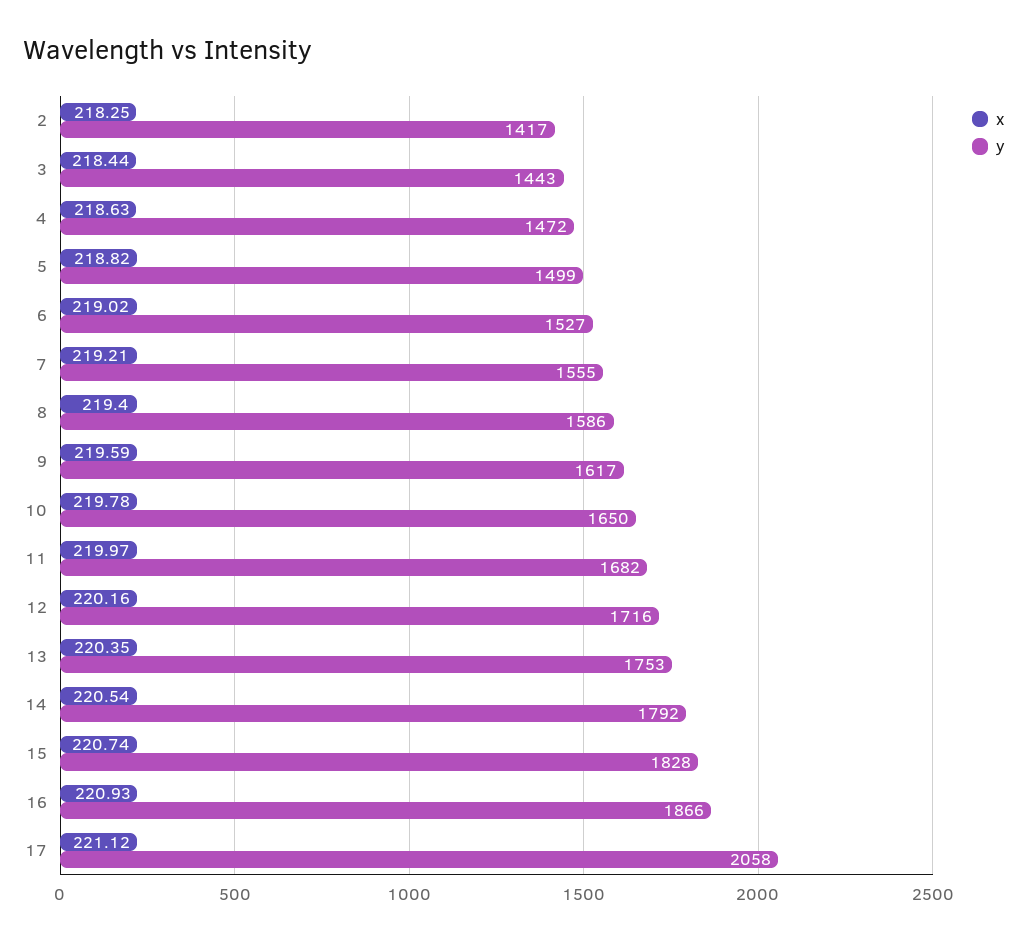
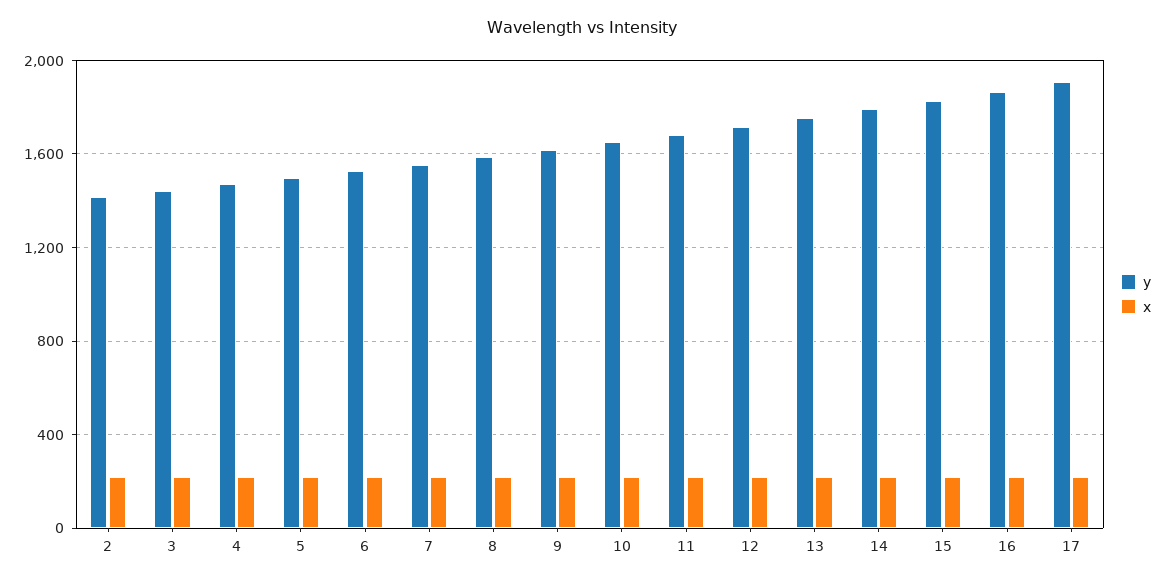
  {
    "x": {
      "2": 218.25,
      "3": 218.44,
      "4": 218.63,
      "5": 218.82,
      "6": 219.02,
      "7": 219.21,
      "8": 219.4,
      "9": 219.59,
      "10": 219.78,
      "11": 219.97,
      "12": 220.16,
      "13": 220.35,
      "14": 220.54,
      "15": 220.74,
      "16": 220.93,
      "17": 221.12
    },
    "y": {
      "2": 1417,
      "3": 1443,
      "4": 1472,
      "5": 1499,
      "6": 1527,
      "7": 1555,
      "8": 1586,
      "9": 1617,
      "10": 1650,
      "11": 1682,
      "12": 1716,
      "13": 1753,
      "14": 1792,
      "15": 1828,
      "16": 1866,
-     "17": 2058
+     "17": 1900
    }
  }

